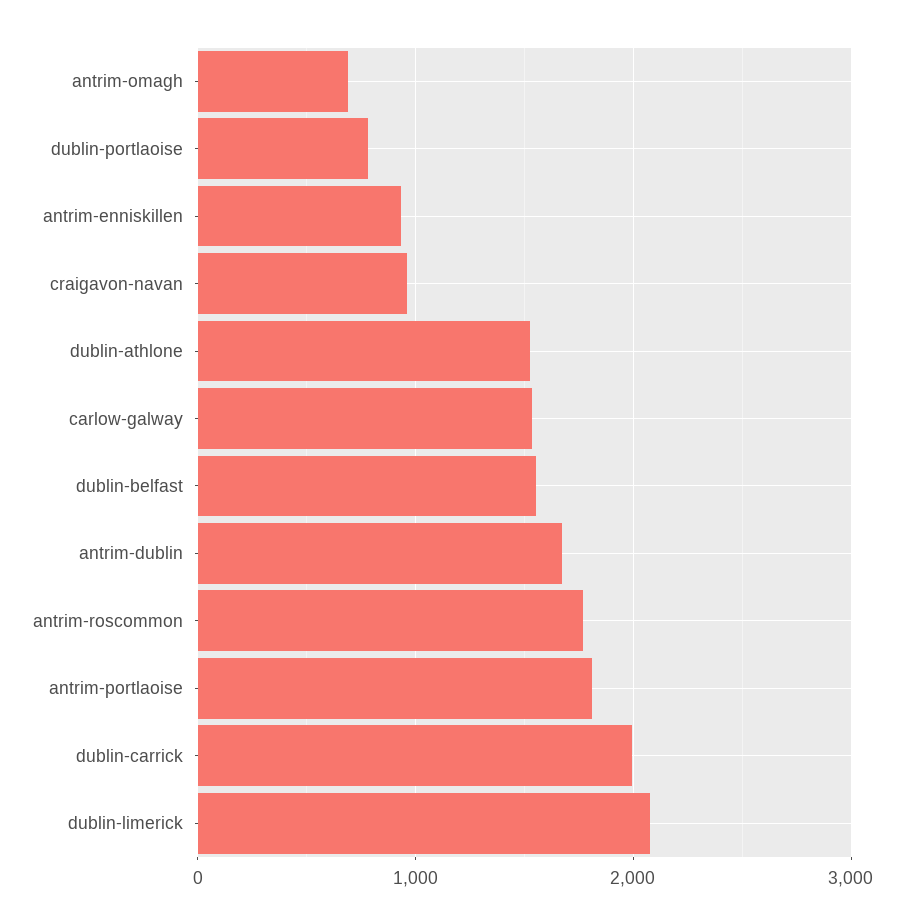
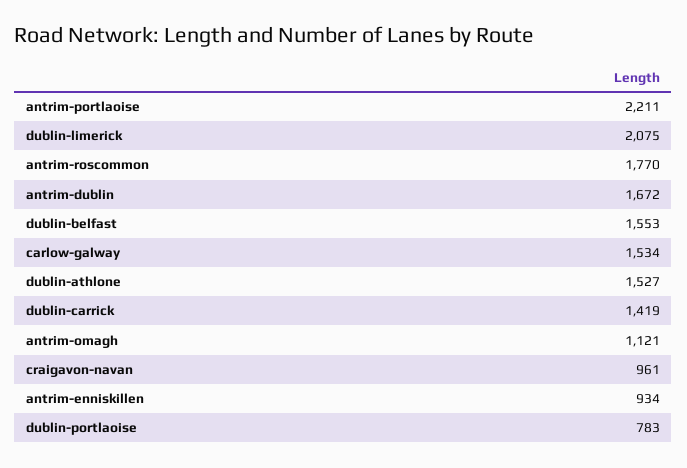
  {
-   "antrim-omagh": 700,
+   "antrim-omagh": 1121,
    "dublin-portlaoise": 783,
    "antrim-enniskillen": 934,
    "craigavon-navan": 961,
    "dublin-athlone": 1527,
    "carlow-galway": 1534,
    "dublin-belfast": 1553,
    "antrim-dublin": 1672,
    "antrim-roscommon": 1770,
-   "antrim-portlaoise": 1800,
+   "antrim-portlaoise": 2211,
-   "dublin-carrick": 2000,
+   "dublin-carrick": 1419,
    "dublin-limerick": 2075
  }

